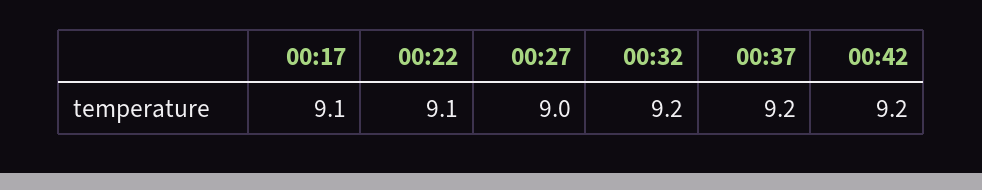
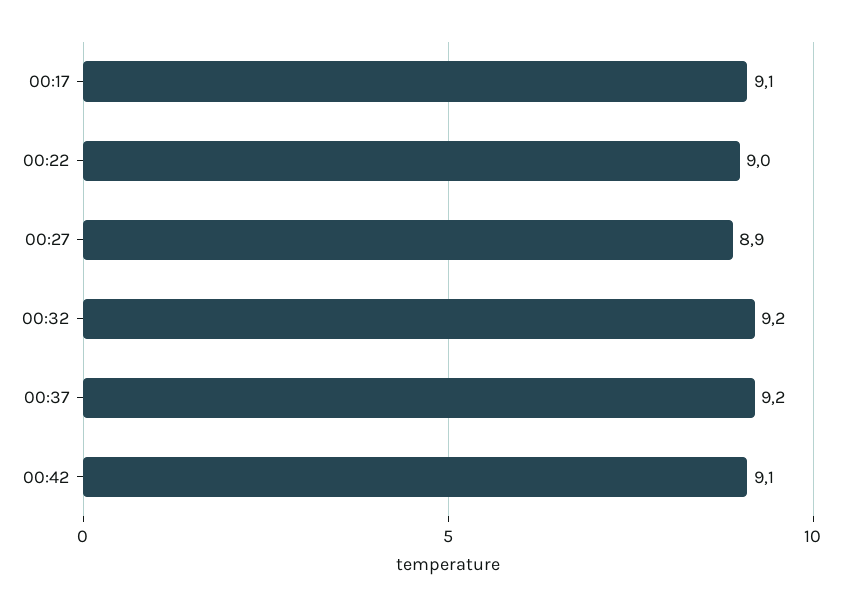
  {
    "00:17": 9.1,
-   "00:22": 9.1,
+   "00:22": 9,
-   "00:27": 9,
+   "00:27": 8.9,
    "00:32": 9.2,
    "00:37": 9.2,
-   "00:42": 9.2
+   "00:42": 9.1
  }

